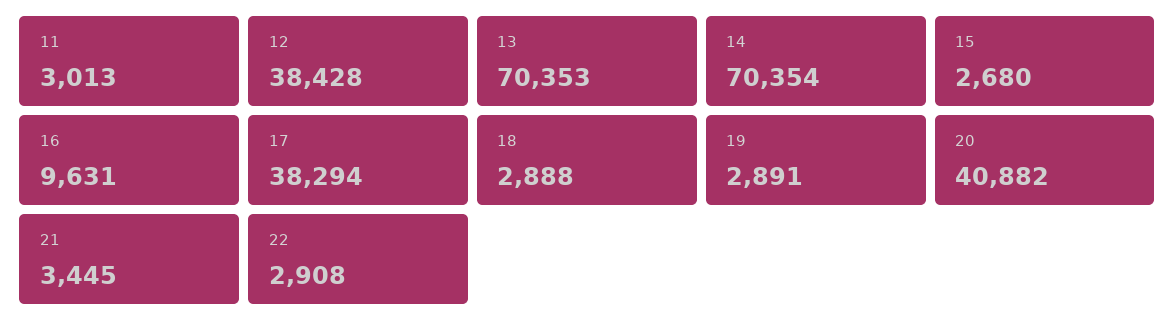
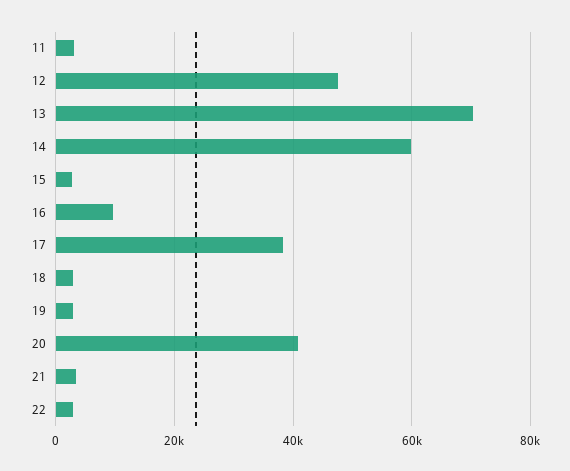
  {
    "11": 3013,
-   "12": 38428,
+   "12": 48000,
    "13": 70353,
-   "14": 70354,
+   "14": 60000,
    "15": 2680,
    "16": 9631,
    "17": 38294,
    "18": 2888,
    "19": 2891,
    "20": 40882,
    "21": 3445,
    "22": 2908
  }

